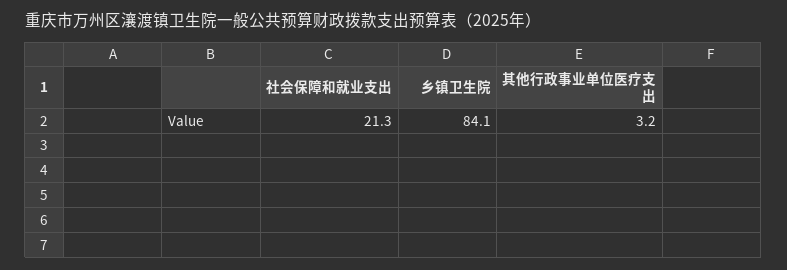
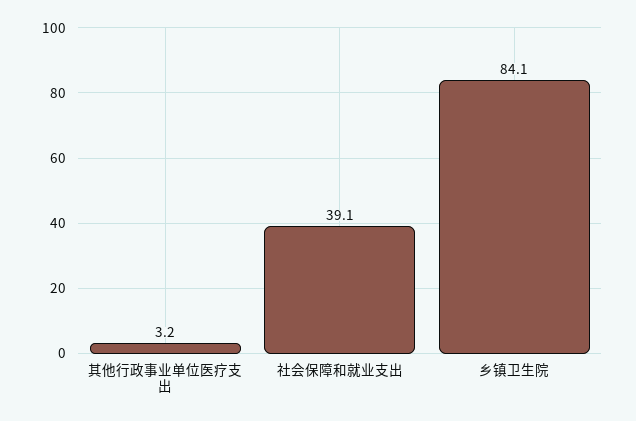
  {
-   "社会保障和就业支出": 21.3,
+   "社会保障和就业支出": 39.1,
    "乡镇卫生院": 84.1,
    "其他行政事业单位医疗支出": 3.2
  }

